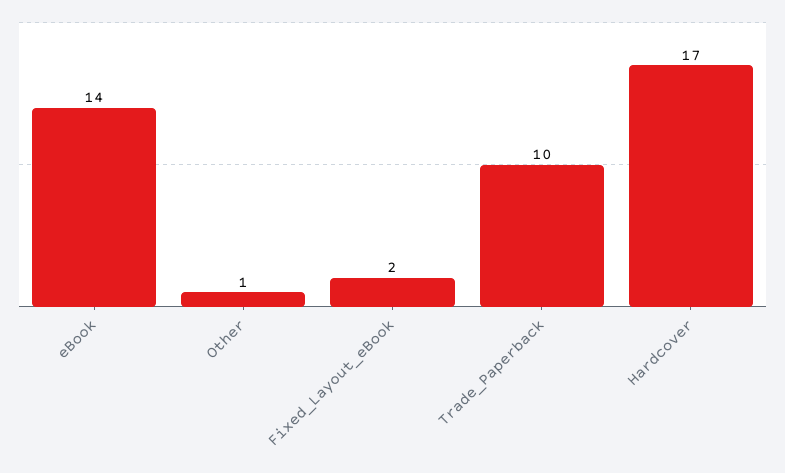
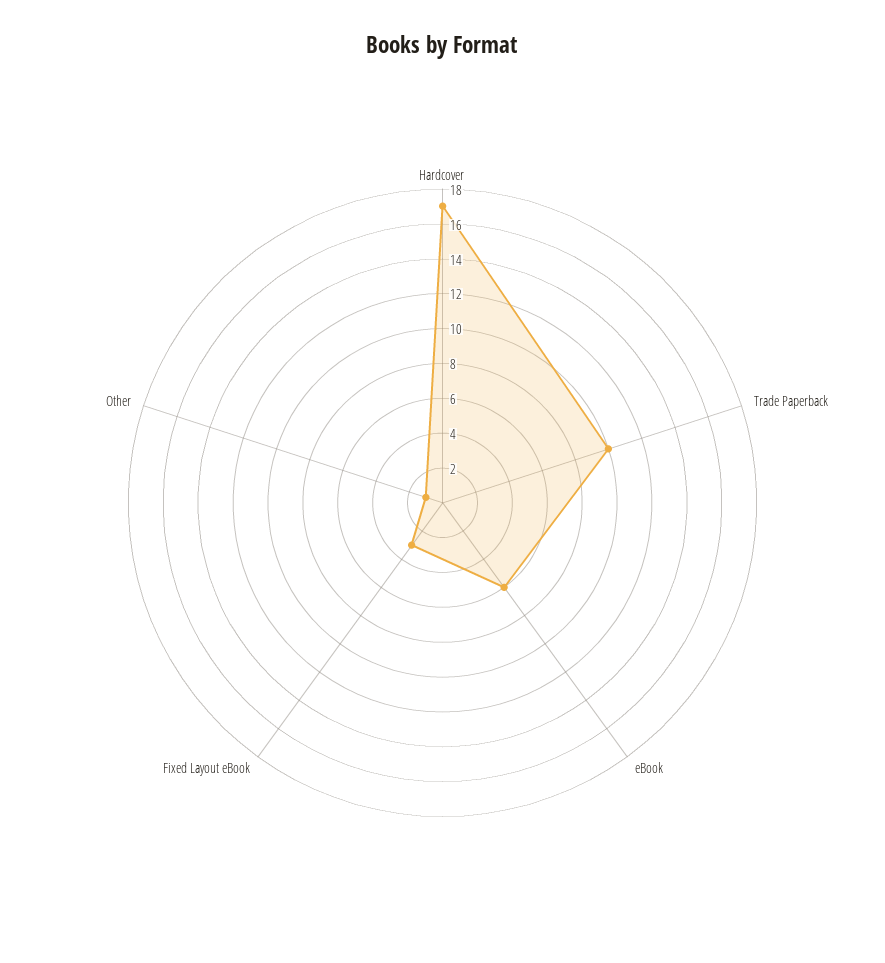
  {
-   "eBook": 14,
+   "eBook": 6,
    "Other": 1,
-   "Fixed_Layout_eBook": 2,
+   "Fixed_Layout_eBook": 3,
    "Trade_Paperback": 10,
    "Hardcover": 17
  }

